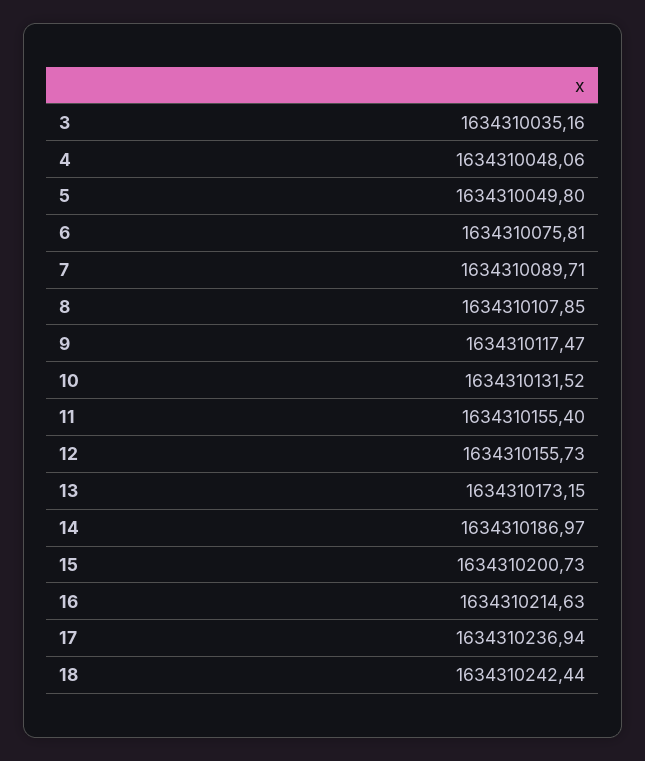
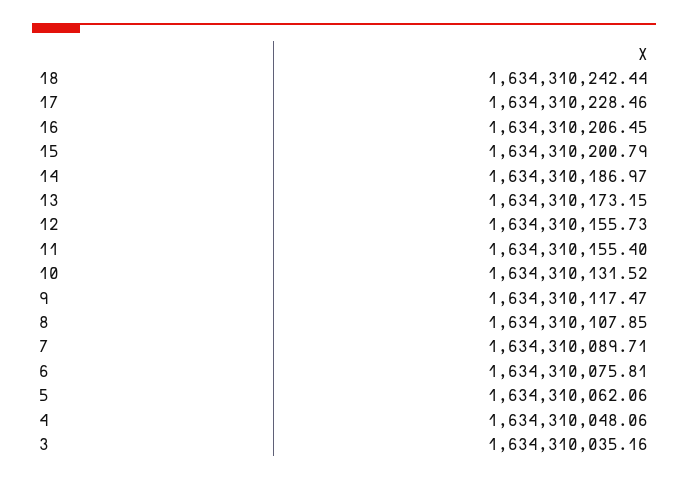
  {
    "3": 1634310035.16,
    "4": 1634310048.06,
-   "5": 1634310049.8,
+   "5": 1634310062.06,
    "6": 1634310075.81,
    "7": 1634310089.71,
    "8": 1634310107.85,
    "9": 1634310117.47,
    "10": 1634310131.52,
    "11": 1634310155.4,
    "12": 1634310155.73,
    "13": 1634310173.15,
    "14": 1634310186.97,
-   "15": 1634310200.73,
+   "15": 1634310200.79,
-   "16": 1634310214.63,
+   "16": 1634310206.45,
-   "17": 1634310236.94,
+   "17": 1634310228.46,
    "18": 1634310242.44
  }

